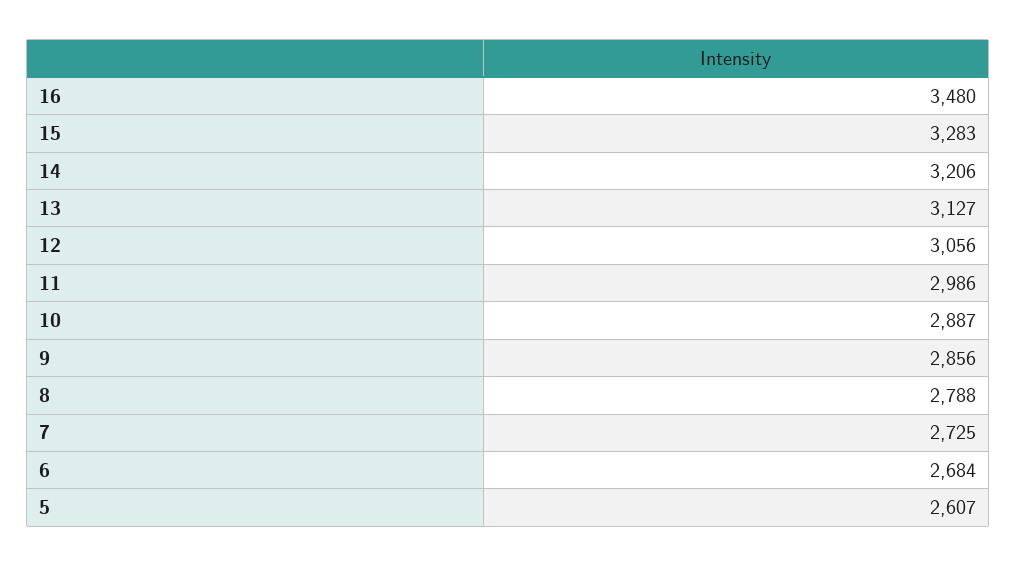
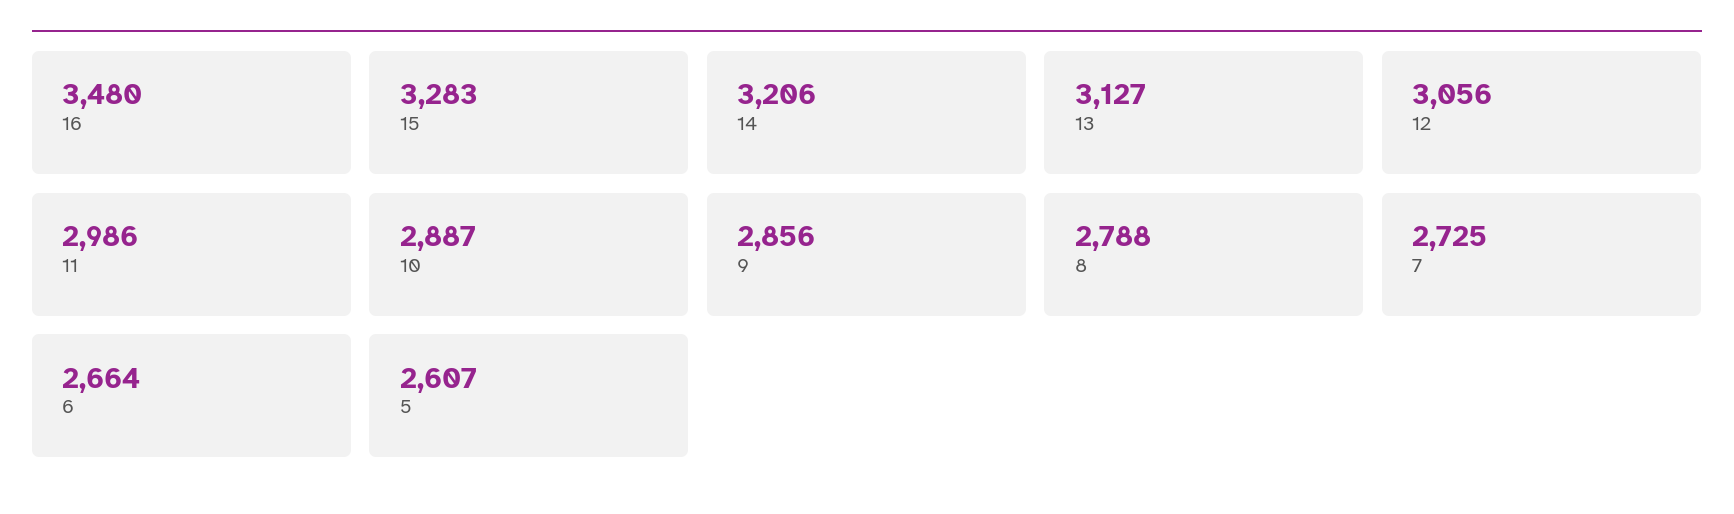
  {
    "16": 3480,
    "15": 3283,
    "14": 3206,
    "13": 3127,
    "12": 3056,
    "11": 2986,
    "10": 2887,
    "9": 2856,
    "8": 2788,
    "7": 2725,
-   "6": 2684,
+   "6": 2664,
    "5": 2607
  }

